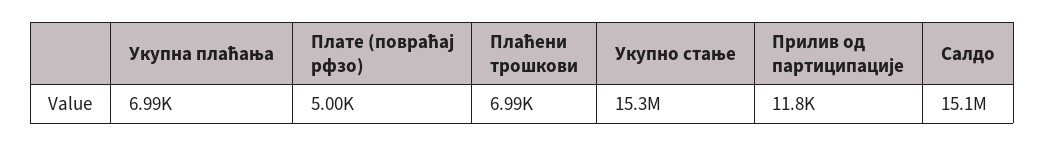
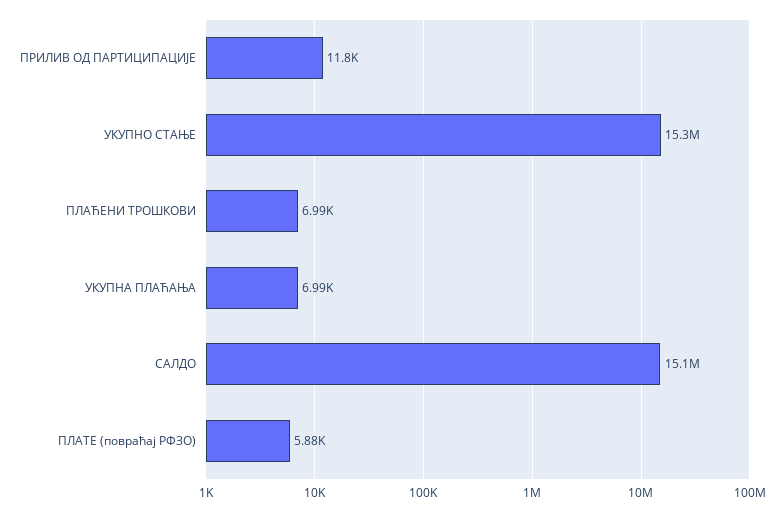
  {
    "Укупна плаћања": 6990,
-   "Плате (повраћај рфзо)": 5000,
+   "Плате (повраћај рфзо)": 5880,
    "Плаћени трошкови": 6990,
    "Укупно стање": 15300000,
    "Прилив од партиципације": 11800,
    "Салдо": 15100000
  }

